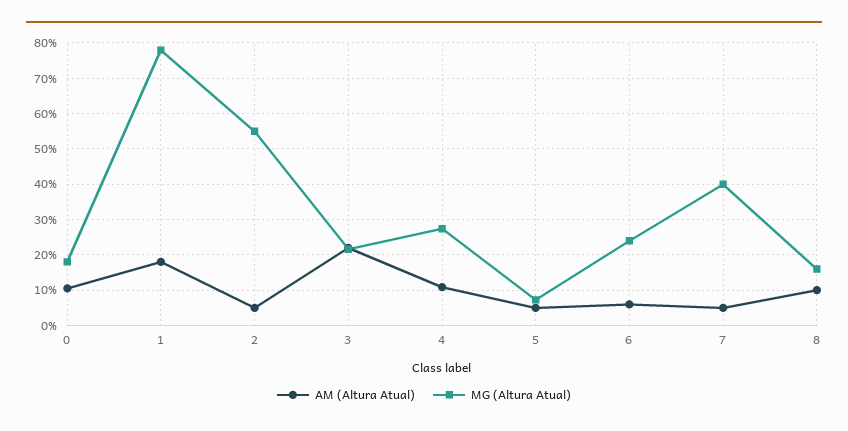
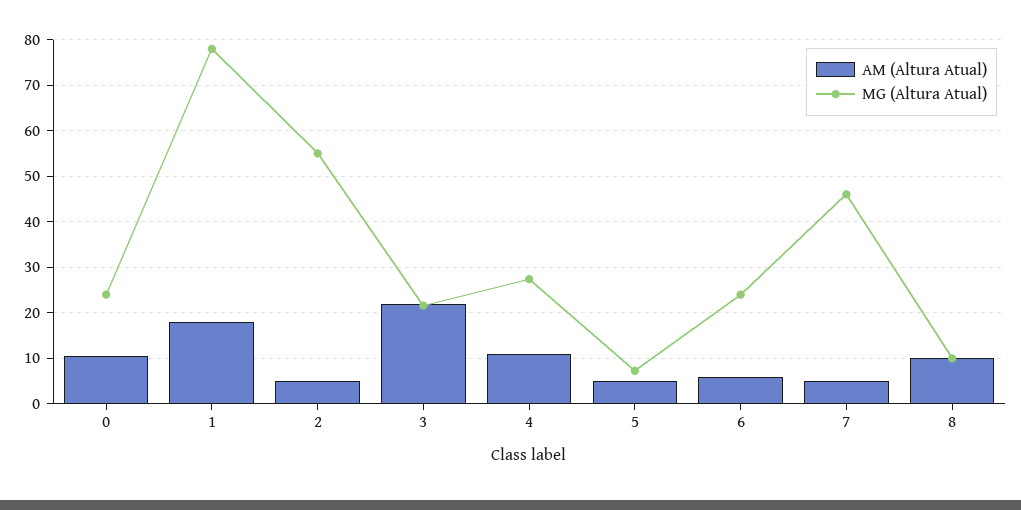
  {
    "AM (Altura Atual)": {
      "0": 10,
      "1": 18,
      "2": 6,
      "3": 22,
      "4": 10,
      "5": 6,
      "6": 6,
      "7": 6,
      "8": 10
    },
    "MG (Altura Atual)": {
-     "0": 18,
+     "0": 24,
      "1": 78,
      "2": 56,
      "3": 22,
      "4": 28,
      "5": 8,
      "6": 24,
-     "7": 40,
+     "7": 46,
-     "8": 16
+     "8": 10
    }
  }

